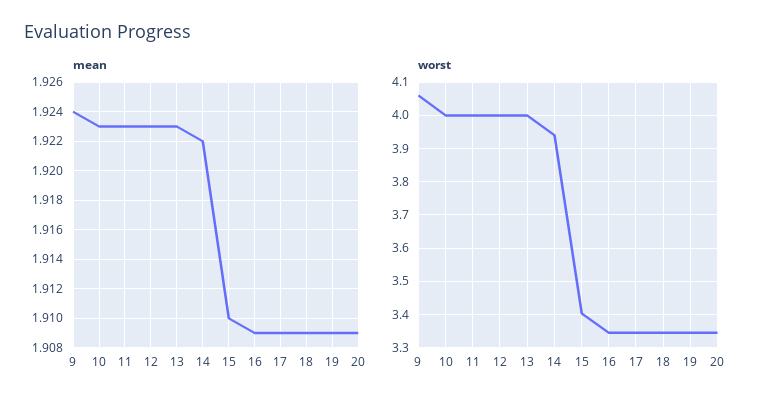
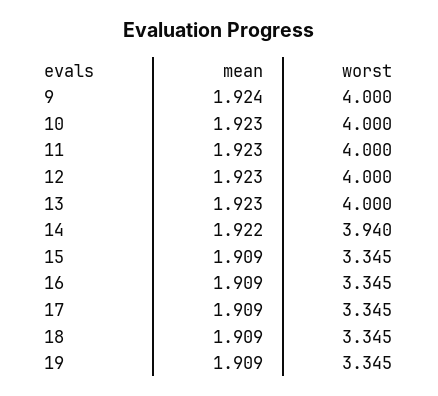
  {
    "mean": {
      "9": 1.924,
      "10": 1.923,
      "11": 1.923,
      "12": 1.923,
      "13": 1.923,
      "14": 1.922,
-     "15": 1.91,
+     "15": 1.909,
      "16": 1.909,
      "17": 1.909,
      "18": 1.909,
-     "19": 1.909,
+     "19": 1.909
-     "20": 1.909
    },
    "worst": {
-     "9": 4.06,
+     "9": 4,
      "10": 4,
      "11": 4,
      "12": 4,
      "13": 4,
      "14": 3.94,
-     "15": 3.4,
+     "15": 3.345,
      "16": 3.345,
      "17": 3.345,
      "18": 3.345,
-     "19": 3.345,
+     "19": 3.345
-     "20": 3.34
    }
  }

